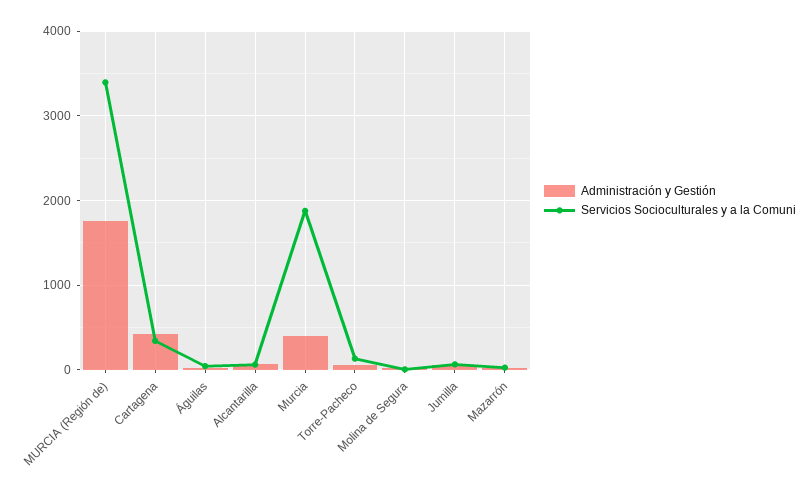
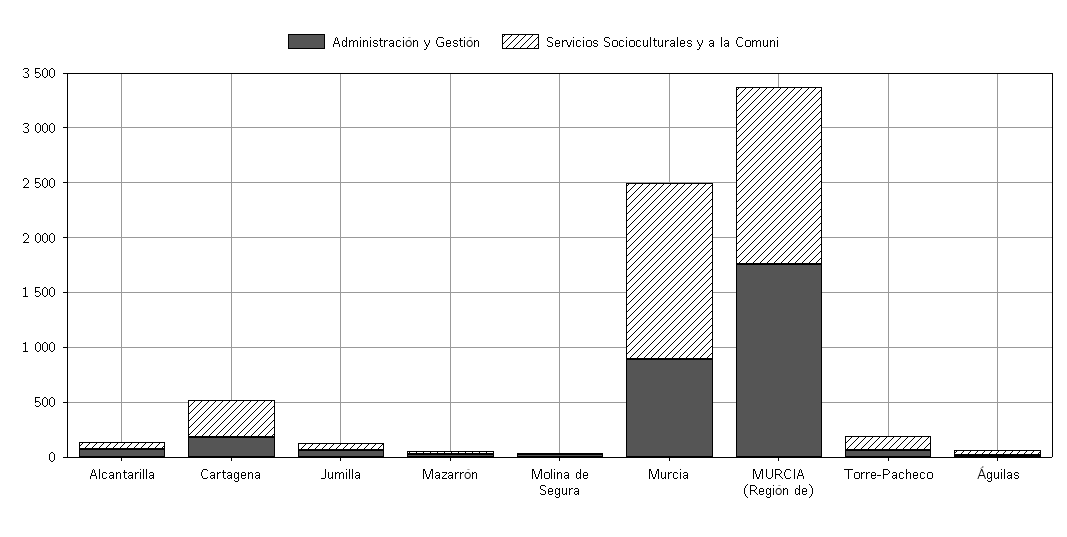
  {
    "Administración y Gestión": {
      "MURCIA (Región de)": 1800,
-     "Cartagena": 400,
+     "Cartagena": 200,
      "Águilas": 0,
      "Alcantarilla": 100,
-     "Murcia": 400,
+     "Murcia": 900,
      "Torre-Pacheco": 100,
      "Molina de Segura": 0,
      "Jumilla": 100,
      "Mazarrón": 0
    },
    "Servicios Socioculturales y a la Comuni": {
-     "MURCIA (Región de)": 3400,
+     "MURCIA (Región de)": 1600,
      "Cartagena": 300,
      "Águilas": 0,
      "Alcantarilla": 100,
-     "Murcia": 1900,
+     "Murcia": 1600,
      "Torre-Pacheco": 100,
      "Molina de Segura": 0,
      "Jumilla": 100,
      "Mazarrón": 0
    }
  }

